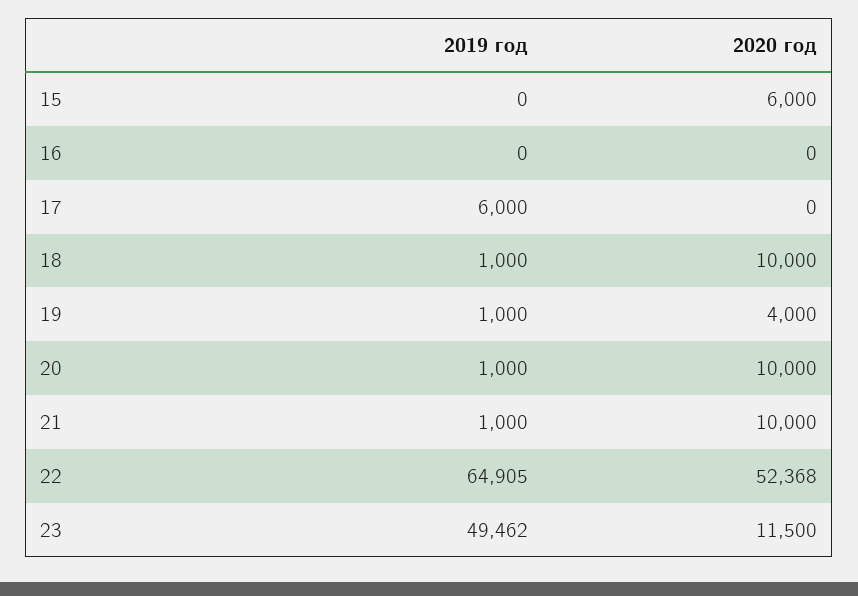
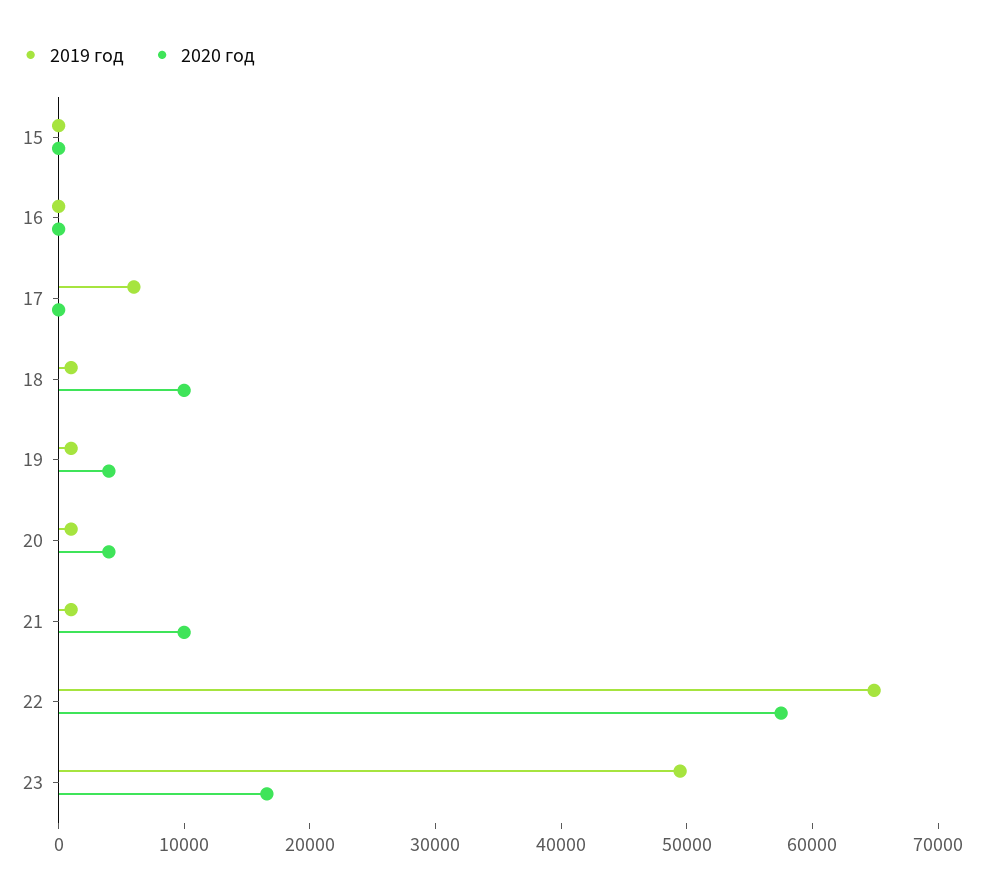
  {
    "2019 год": {
      "15": 0,
      "16": 0,
      "17": 6000,
      "18": 1000,
      "19": 1000,
      "20": 1000,
      "21": 1000,
      "22": 64905,
      "23": 49462
    },
    "2020 год": {
-     "15": 6000,
+     "15": 0,
      "16": 0,
      "17": 0,
      "18": 10000,
      "19": 4000,
-     "20": 10000,
+     "20": 4000,
      "21": 10000,
-     "22": 52368,
+     "22": 58000,
-     "23": 11500
+     "23": 16000
    }
  }

